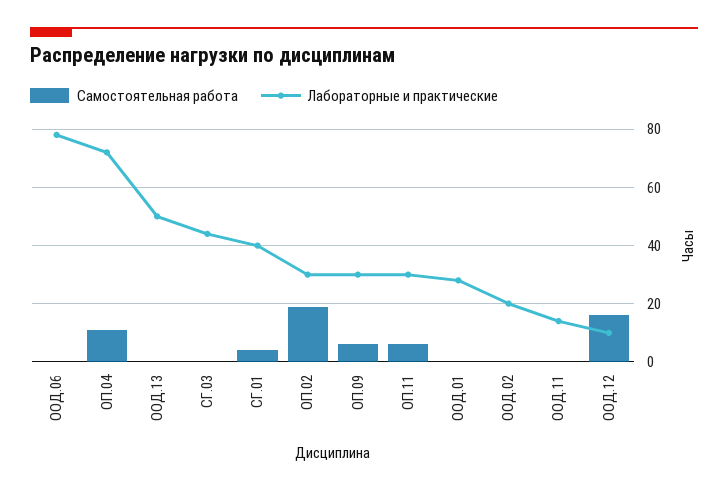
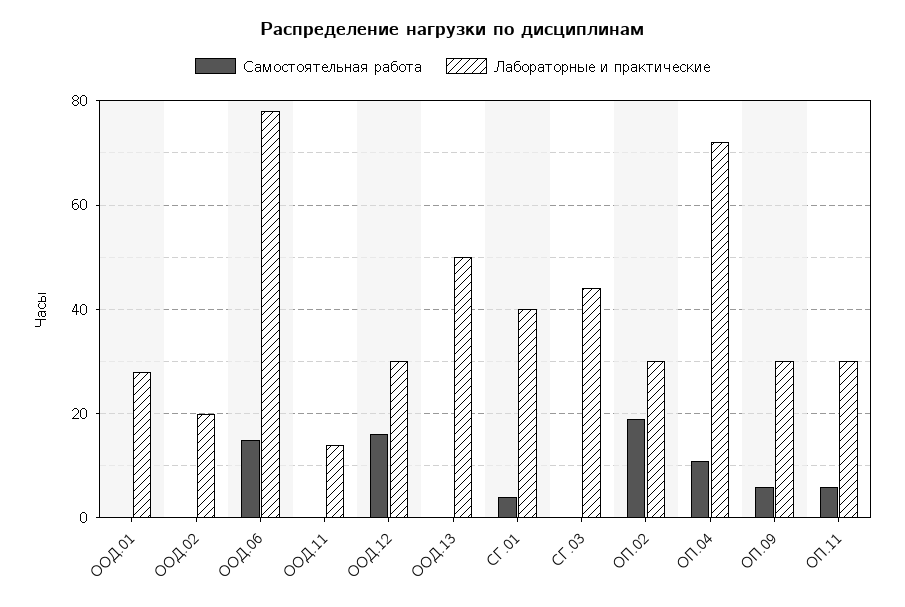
  {
    "Самостоятельная работа": {
-     "ООД.06": 0,
+     "ООД.06": 15,
      "ОП.04": 10,
      "ООД.13": 0,
      "СГ.03": 0,
      "СГ.01": 5,
      "ОП.02": 20,
      "ОП.09": 5,
      "ОП.11": 5,
      "ООД.01": 0,
      "ООД.02": 0,
      "ООД.11": 0,
      "ООД.12": 15
    },
    "Лабораторные и практические": {
      "ООД.06": 80,
      "ОП.04": 70,
      "ООД.13": 50,
      "СГ.03": 45,
      "СГ.01": 40,
      "ОП.02": 30,
      "ОП.09": 30,
      "ОП.11": 30,
      "ООД.01": 30,
      "ООД.02": 20,
      "ООД.11": 15,
-     "ООД.12": 10
+     "ООД.12": 30
    }
  }

